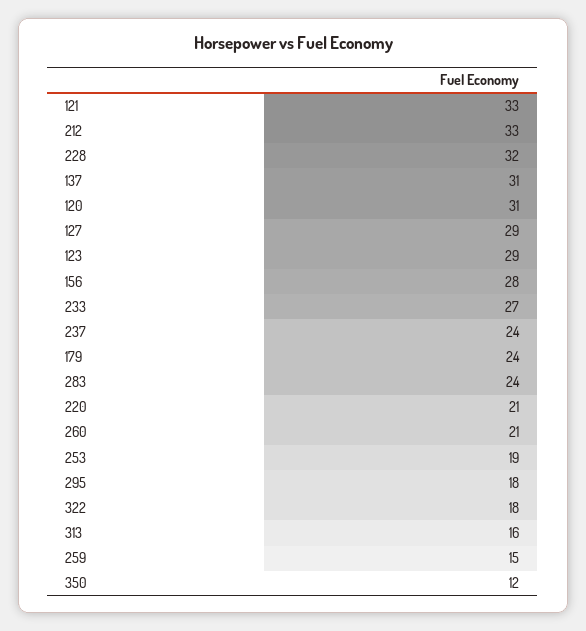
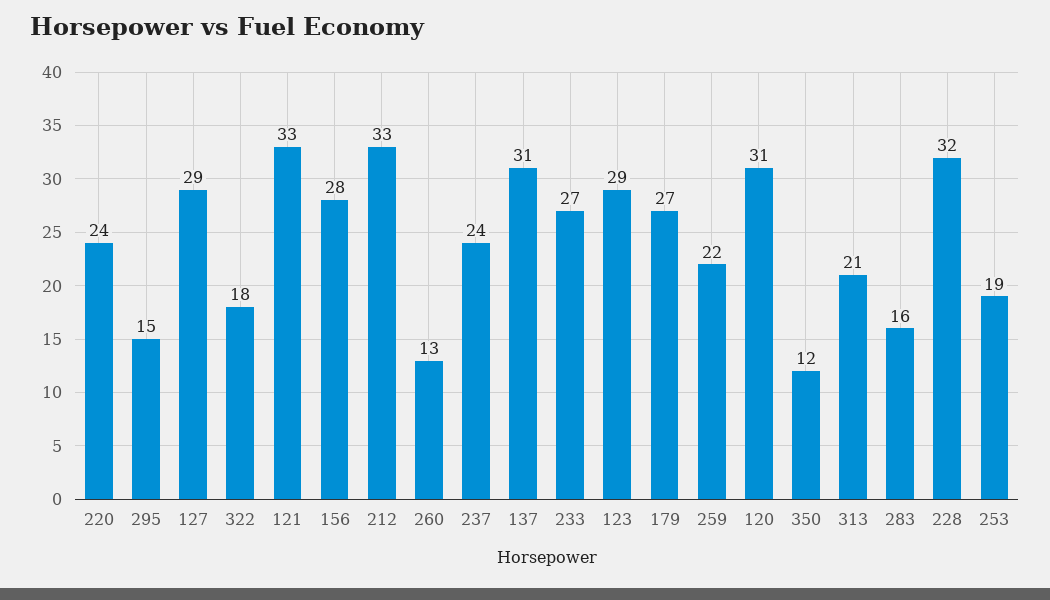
  {
    "121": 33,
    "212": 33,
    "228": 32,
    "137": 31,
    "120": 31,
    "127": 29,
    "123": 29,
    "156": 28,
    "233": 27,
    "237": 24,
-   "179": 24,
+   "179": 27,
-   "283": 24,
+   "283": 16,
-   "220": 21,
+   "220": 24,
-   "260": 21,
+   "260": 13,
    "253": 19,
-   "295": 18,
+   "295": 15,
    "322": 18,
-   "313": 16,
+   "313": 21,
-   "259": 15,
+   "259": 22,
    "350": 12
  }

